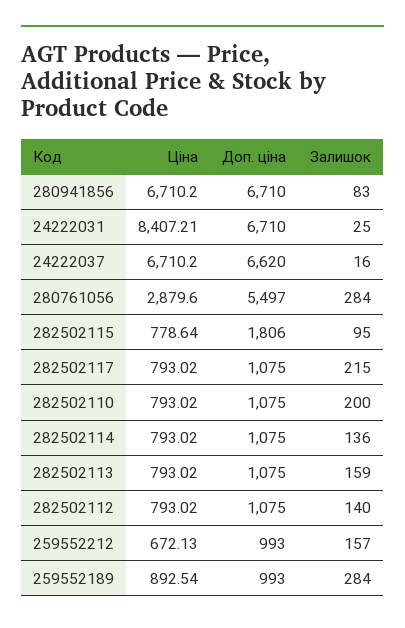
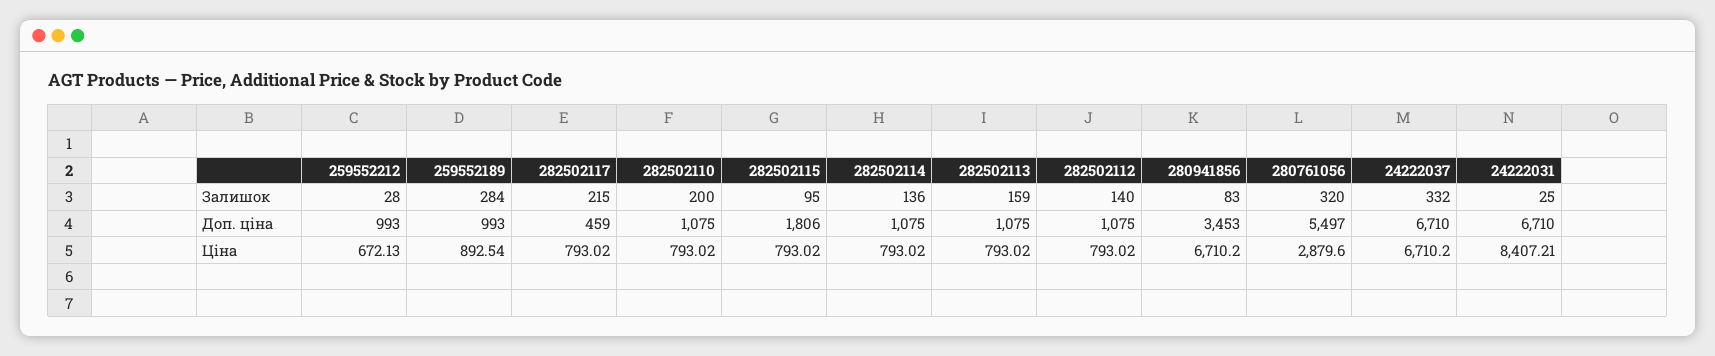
  {
    "Ціна": {
      "280941856": 6710.2,
      "24222031": 8407.21,
      "24222037": 6710.2,
      "280761056": 2879.6,
-     "282502115": 778.64,
+     "282502115": 793.02,
      "282502117": 793.02,
      "282502110": 793.02,
      "282502114": 793.02,
      "282502113": 793.02,
      "282502112": 793.02,
      "259552212": 672.13,
      "259552189": 892.54
    },
    "Доп. ціна": {
-     "280941856": 6710,
+     "280941856": 3453,
      "24222031": 6710,
-     "24222037": 6620,
+     "24222037": 6710,
      "280761056": 5497,
      "282502115": 1806,
-     "282502117": 1075,
+     "282502117": 459,
      "282502110": 1075,
      "282502114": 1075,
      "282502113": 1075,
      "282502112": 1075,
      "259552212": 993,
      "259552189": 993
    },
    "Залишок": {
      "280941856": 83,
      "24222031": 25,
-     "24222037": 16,
+     "24222037": 332,
-     "280761056": 284,
+     "280761056": 320,
      "282502115": 95,
      "282502117": 215,
      "282502110": 200,
      "282502114": 136,
      "282502113": 159,
      "282502112": 140,
-     "259552212": 157,
+     "259552212": 28,
      "259552189": 284
    }
  }

